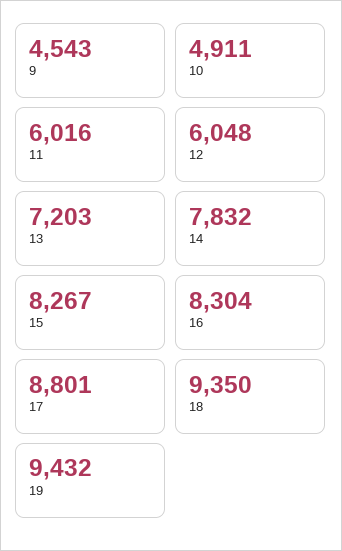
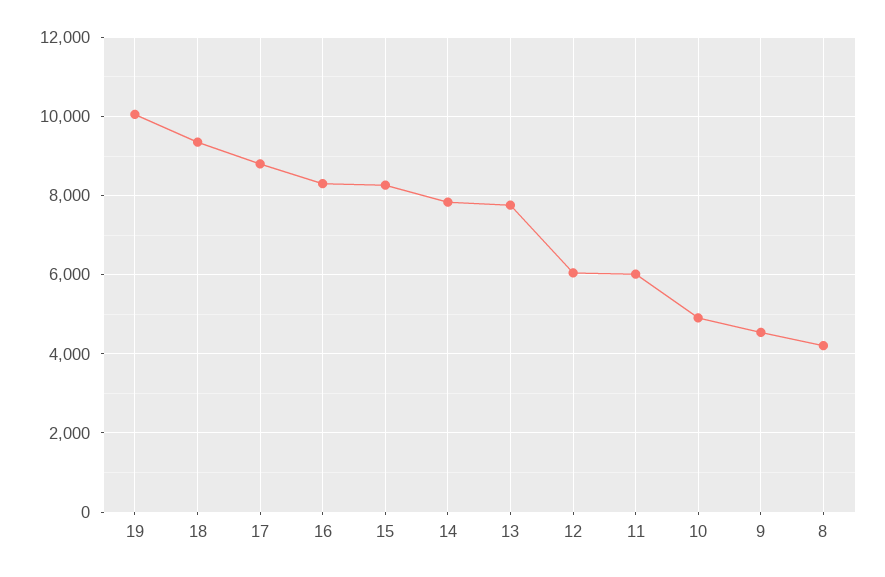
  {
    "9": 4543,
    "10": 4911,
    "11": 6016,
    "12": 6048,
-   "13": 7203,
+   "13": 7800,
    "14": 7832,
    "15": 8267,
    "16": 8304,
    "17": 8801,
    "18": 9350,
-   "19": 9432
+   "19": 10000,
+   "8": 4200
  }

